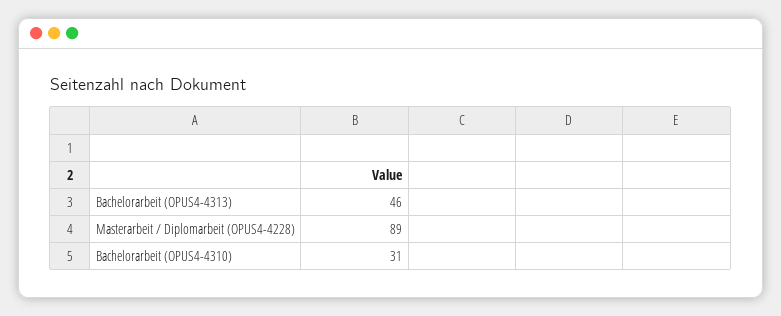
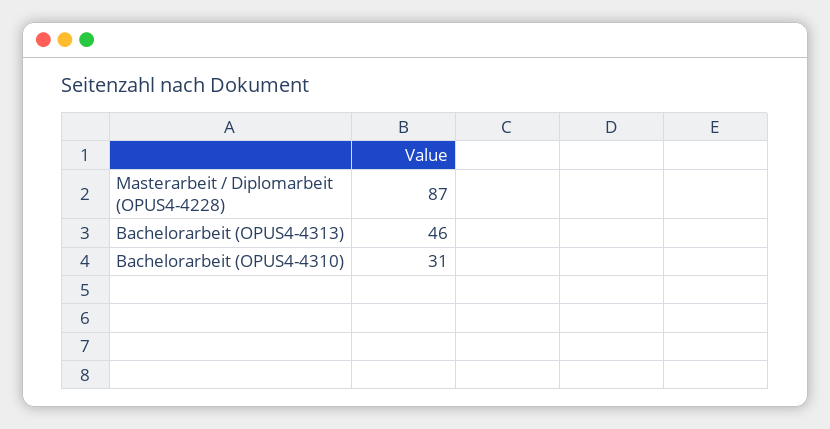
  {
    "Bachelorarbeit (OPUS4-4313)": 46,
-   "Masterarbeit / Diplomarbeit (OPUS4-4228)": 89,
+   "Masterarbeit / Diplomarbeit (OPUS4-4228)": 87,
    "Bachelorarbeit (OPUS4-4310)": 31
  }

